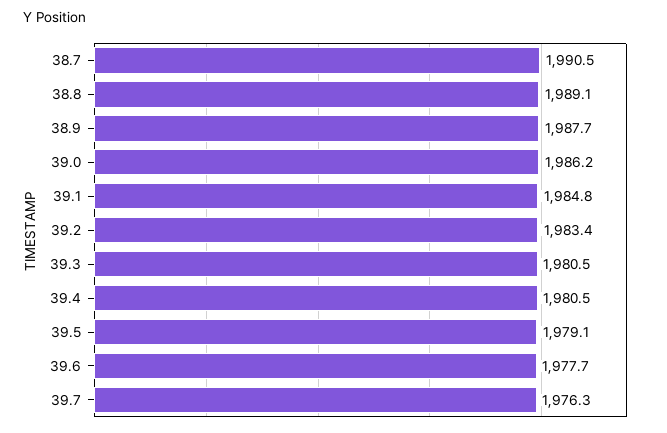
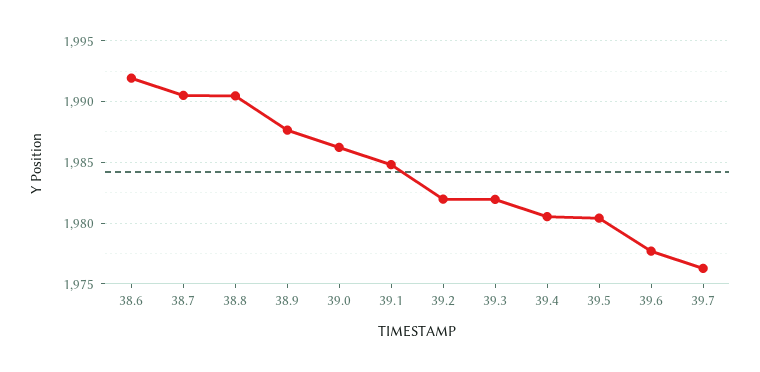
  {
    "38.7": 1990.5,
-   "38.8": 1989.1,
+   "38.8": 1990.5,
    "38.9": 1987.7,
    "39.0": 1986.2,
    "39.1": 1984.8,
-   "39.2": 1983.4,
+   "39.2": 1982,
-   "39.3": 1980.5,
+   "39.3": 1982,
    "39.4": 1980.5,
-   "39.5": 1979.1,
+   "39.5": 1980.5,
    "39.6": 1977.7,
-   "39.7": 1976.3
+   "39.7": 1976.3,
+   "38.6": 1992
  }

